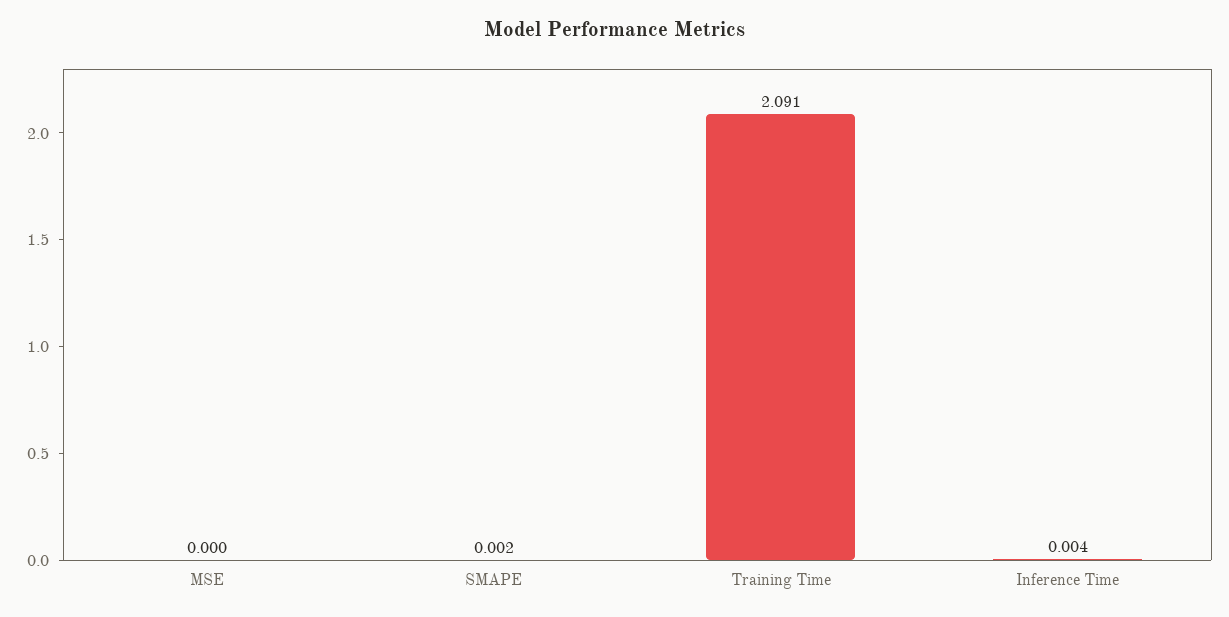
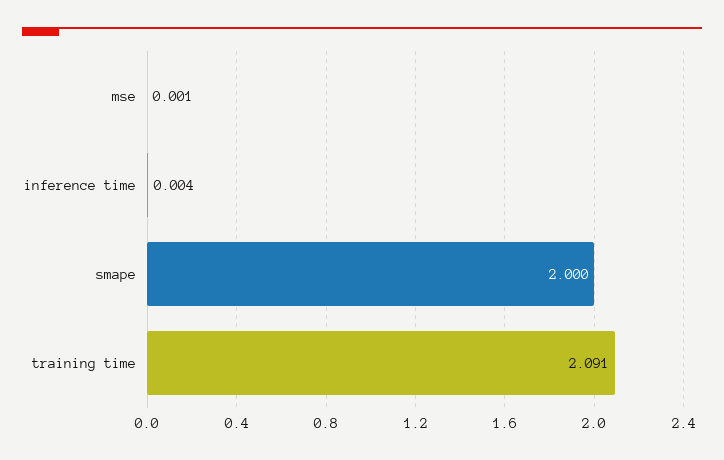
  {
-   "MSE": 0,
+   "MSE": 0.001,
-   "SMAPE": 0.002,
+   "SMAPE": 2,
    "Training Time": 2.091,
    "Inference Time": 0.004
  }

